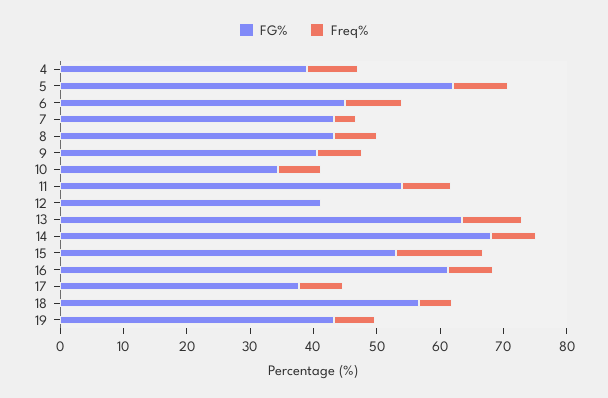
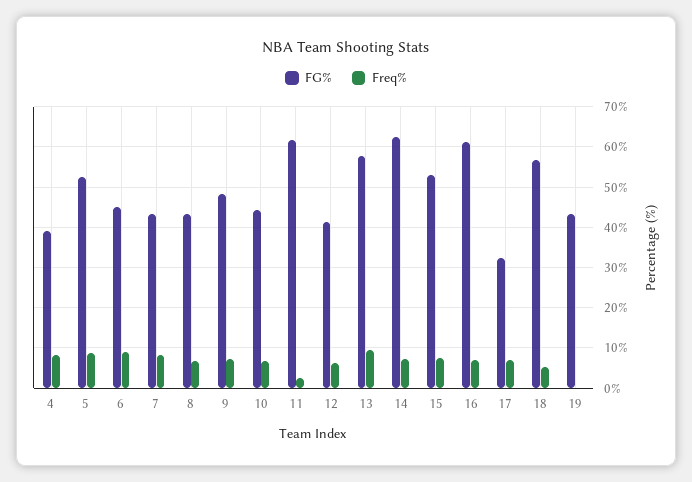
  {
    "FG%": {
      "4": 40,
-     "5": 62,
+     "5": 52,
      "6": 46,
      "7": 44,
      "8": 44,
-     "9": 40,
+     "9": 48,
-     "10": 34,
+     "10": 44,
-     "11": 54,
+     "11": 62,
      "12": 42,
-     "13": 64,
+     "13": 58,
-     "14": 68,
+     "14": 62,
      "15": 54,
      "16": 62,
-     "17": 38,
+     "17": 32,
      "18": 56,
      "19": 44
    },
    "Freq%": {
      "4": 8,
      "5": 8,
      "6": 10,
-     "7": 4,
+     "7": 8,
      "8": 6,
      "9": 8,
      "10": 6,
-     "11": 8,
+     "11": 2,
-     "12": 0,
+     "12": 6,
      "13": 10,
      "14": 8,
-     "15": 14,
+     "15": 8,
      "16": 8,
      "17": 6,
      "18": 6,
-     "19": 6
+     "19": 0
    }
  }

